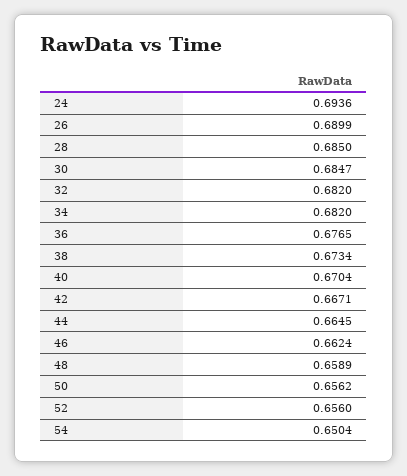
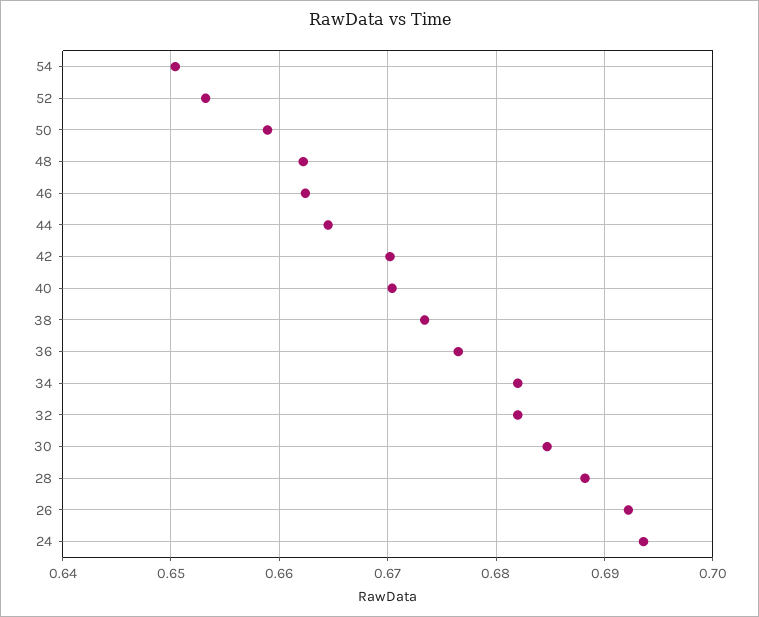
  {
    "24": 0.6936,
-   "26": 0.6899,
+   "26": 0.692,
-   "28": 0.685,
+   "28": 0.688,
    "30": 0.6847,
    "32": 0.682,
    "34": 0.682,
    "36": 0.6765,
    "38": 0.6734,
    "40": 0.6704,
-   "42": 0.6671,
+   "42": 0.67,
    "44": 0.6645,
    "46": 0.6624,
-   "48": 0.6589,
+   "48": 0.662,
-   "50": 0.6562,
+   "50": 0.659,
-   "52": 0.656,
+   "52": 0.653,
    "54": 0.6504
  }

